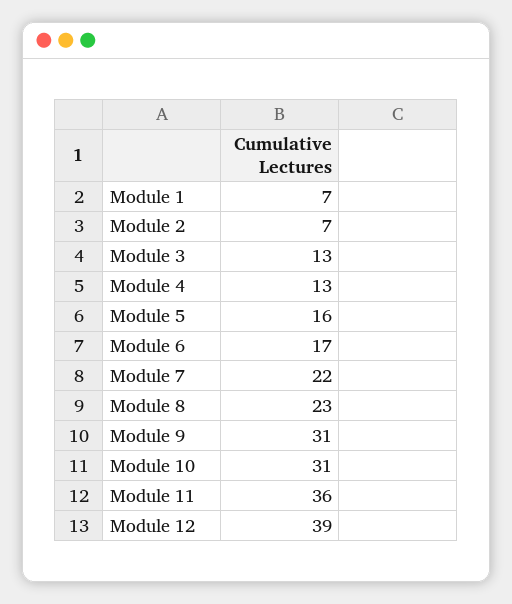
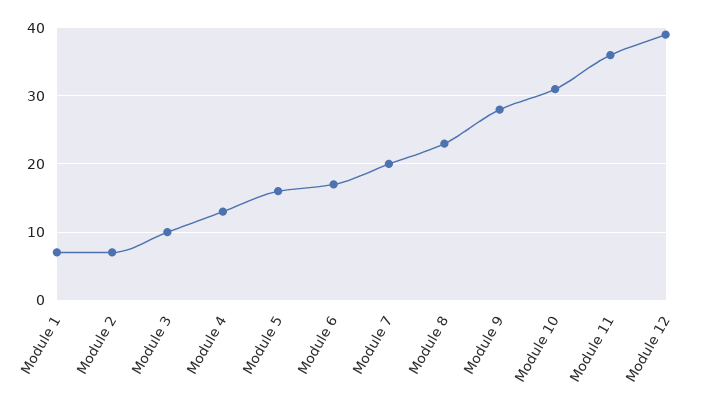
  {
    "Module 1": 7,
    "Module 2": 7,
-   "Module 3": 13,
+   "Module 3": 10,
    "Module 4": 13,
    "Module 5": 16,
    "Module 6": 17,
-   "Module 7": 22,
+   "Module 7": 20,
    "Module 8": 23,
-   "Module 9": 31,
+   "Module 9": 28,
    "Module 10": 31,
    "Module 11": 36,
    "Module 12": 39
  }

